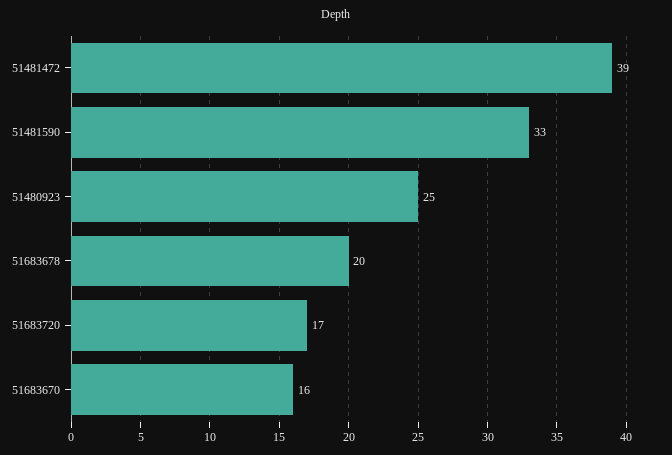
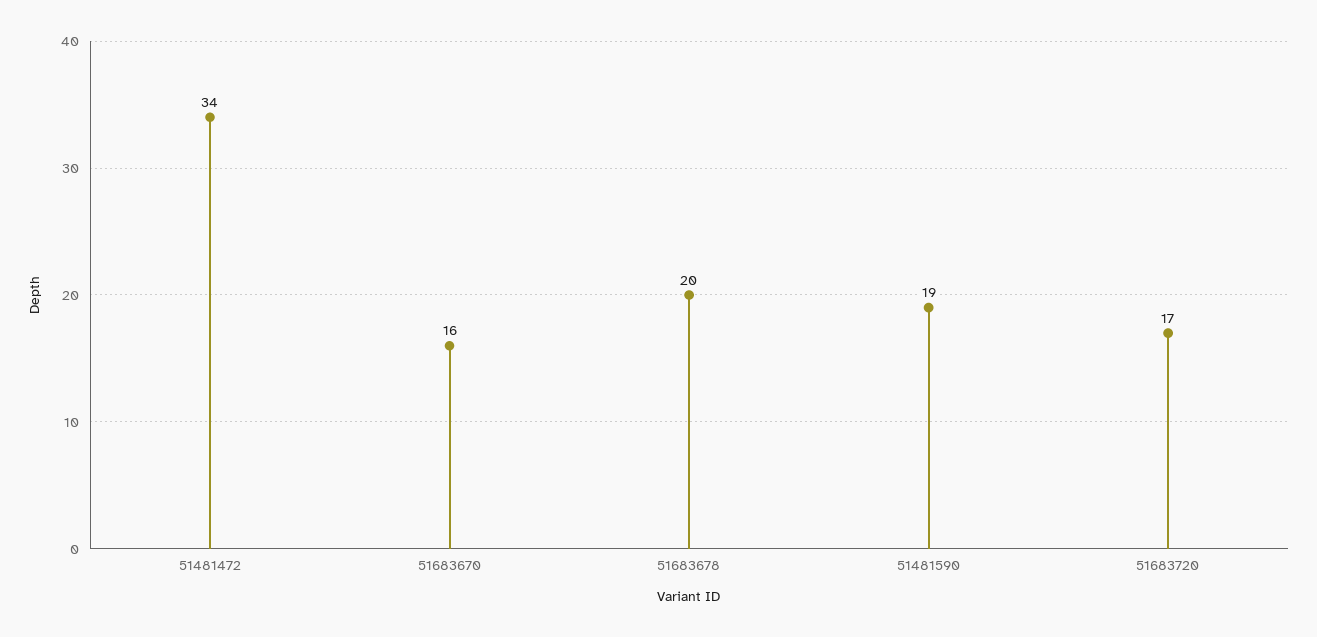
  {
-   "51481472": 39,
+   "51481472": 34,
-   "51481590": 33,
+   "51481590": 19,
-   "51480923": 25,
    "51683678": 20,
    "51683720": 17,
    "51683670": 16
  }

